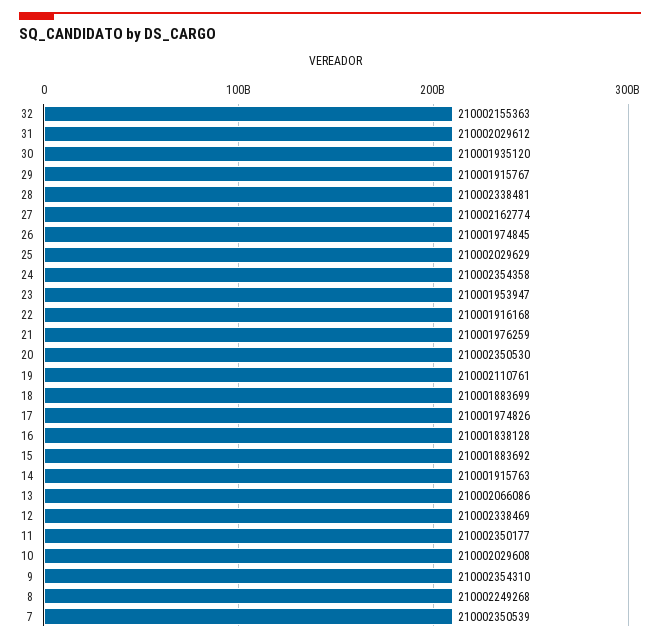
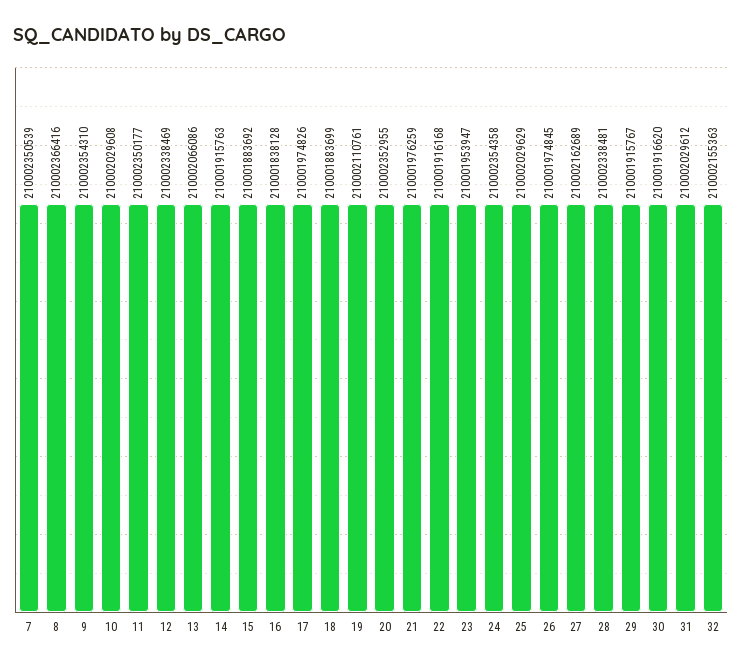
  {
    "32": 210002155363,
    "31": 210002029612,
-   "30": 210001935120,
+   "30": 210001916620,
    "29": 210001915767,
    "28": 210002338481,
-   "27": 210002162774,
+   "27": 210002162689,
    "26": 210001974845,
    "25": 210002029629,
    "24": 210002354358,
    "23": 210001953947,
    "22": 210001916168,
    "21": 210001976259,
-   "20": 210002350530,
+   "20": 210002352955,
    "19": 210002110761,
    "18": 210001883699,
    "17": 210001974826,
    "16": 210001838128,
    "15": 210001883692,
    "14": 210001915763,
    "13": 210002066086,
    "12": 210002338469,
    "11": 210002350177,
    "10": 210002029608,
    "9": 210002354310,
-   "8": 210002249268,
+   "8": 210002366416,
    "7": 210002350539
  }

